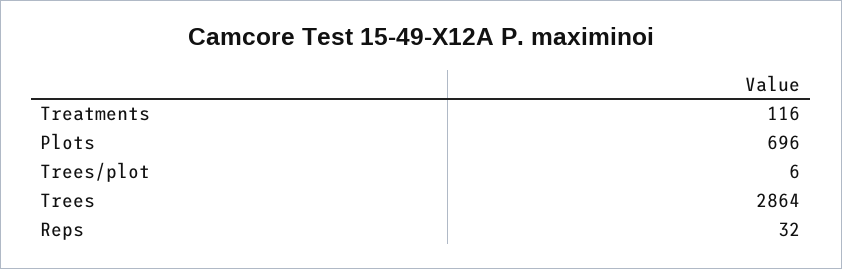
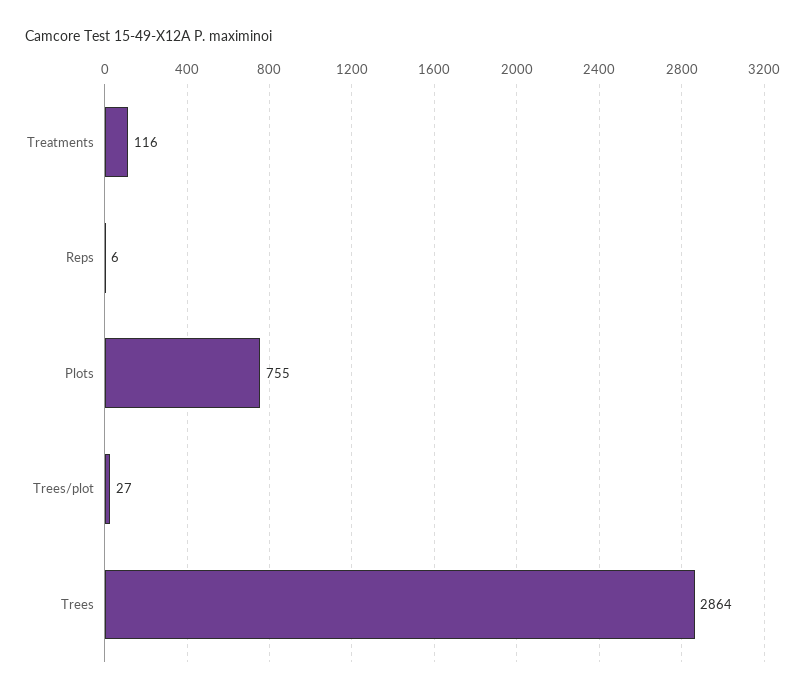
  {
    "Treatments": 116,
-   "Plots": 696,
+   "Plots": 755,
-   "Trees/plot": 6,
+   "Trees/plot": 27,
    "Trees": 2864,
-   "Reps": 32
+   "Reps": 6
  }

